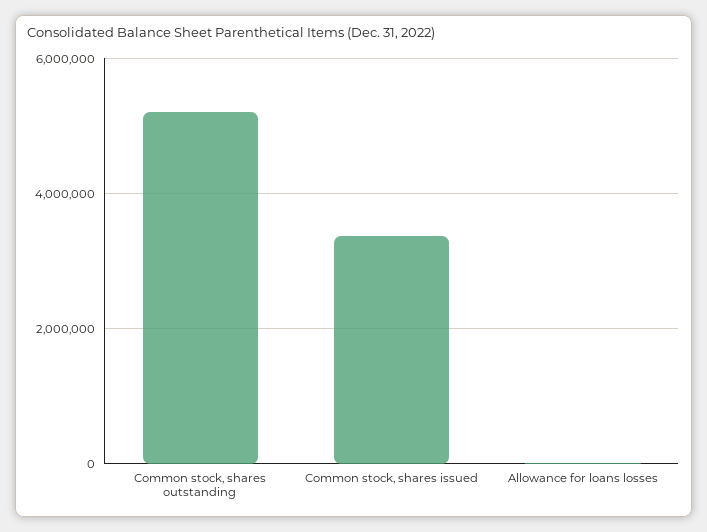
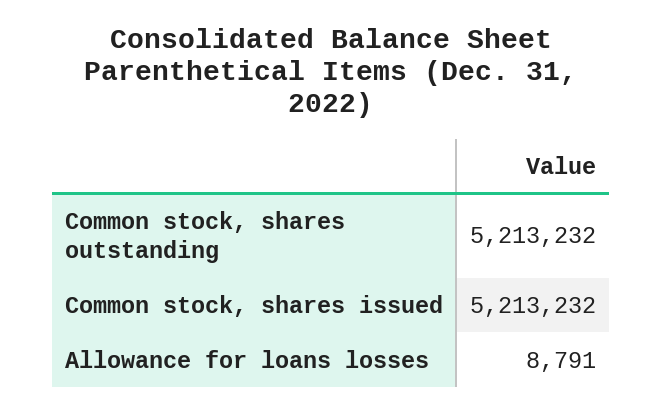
  {
    "Common stock, shares outstanding": 5213232,
-   "Common stock, shares issued": 3400000,
+   "Common stock, shares issued": 5213232,
    "Allowance for loans losses": 8791
  }

